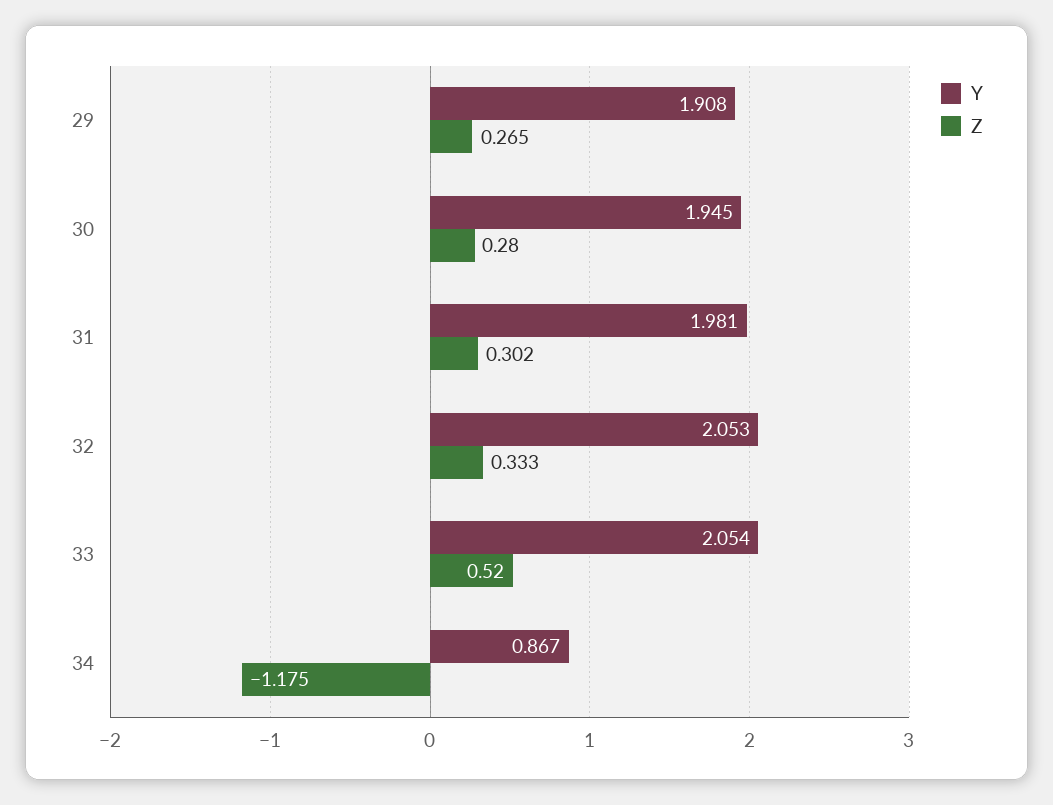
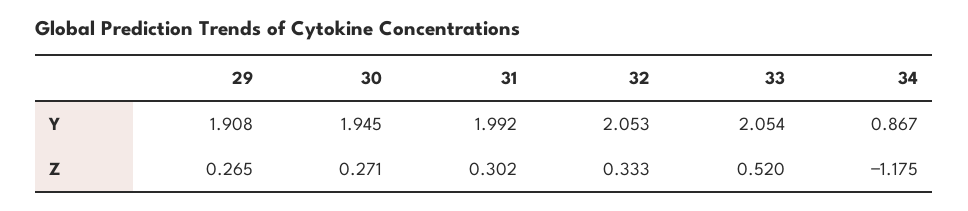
  {
    "Y": {
      "29": 1.908,
      "30": 1.945,
-     "31": 1.981,
+     "31": 1.992,
      "32": 2.053,
      "33": 2.054,
      "34": 0.867
    },
    "Z": {
      "29": 0.265,
-     "30": 0.28,
+     "30": 0.271,
      "31": 0.302,
      "32": 0.333,
      "33": 0.52,
      "34": -1.175
    }
  }

